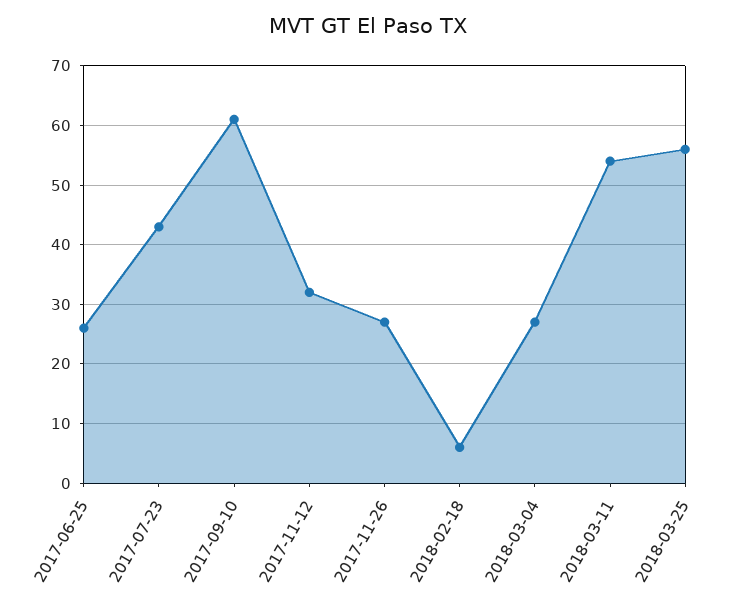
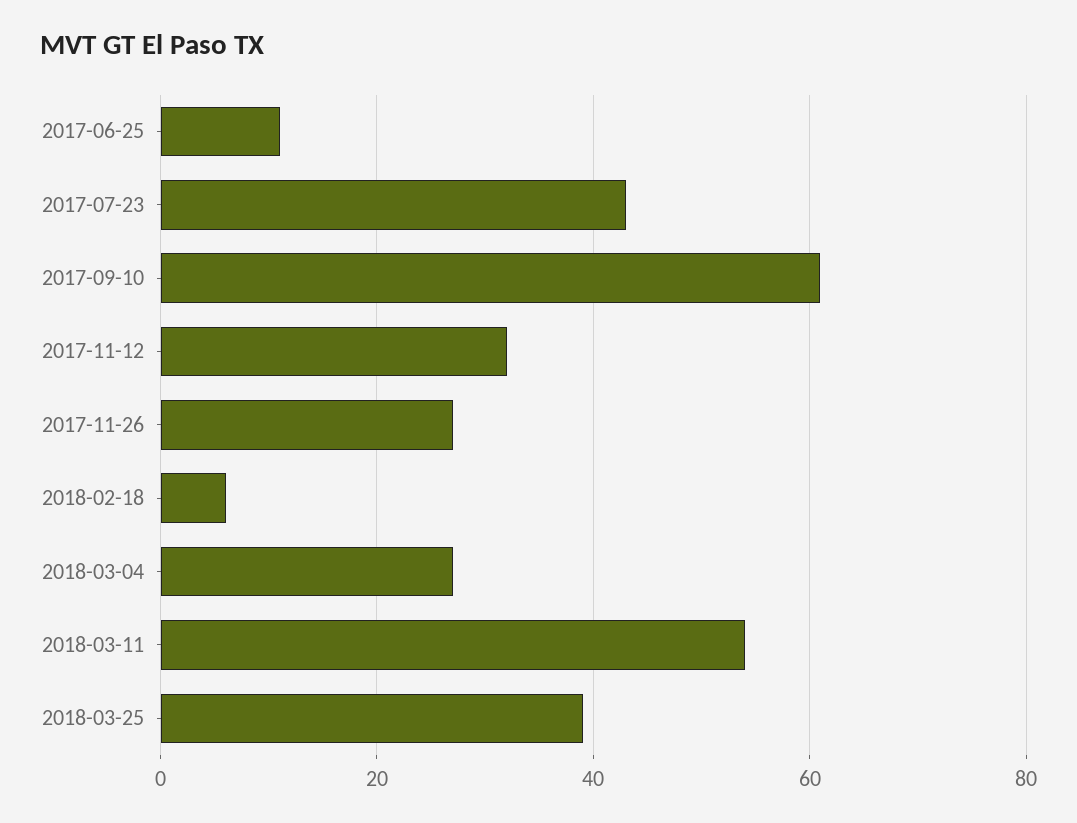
  {
-   "2017-06-25": 25,
+   "2017-06-25": 10,
    "2017-07-23": 45,
    "2017-09-10": 60,
    "2017-11-12": 30,
    "2017-11-26": 25,
    "2018-02-18": 5,
    "2018-03-04": 25,
    "2018-03-11": 55,
-   "2018-03-25": 55
+   "2018-03-25": 40
  }

